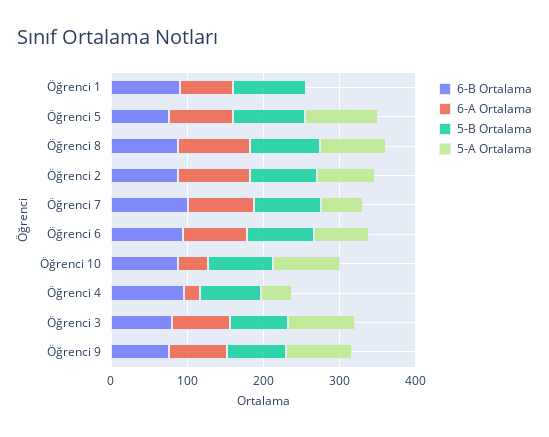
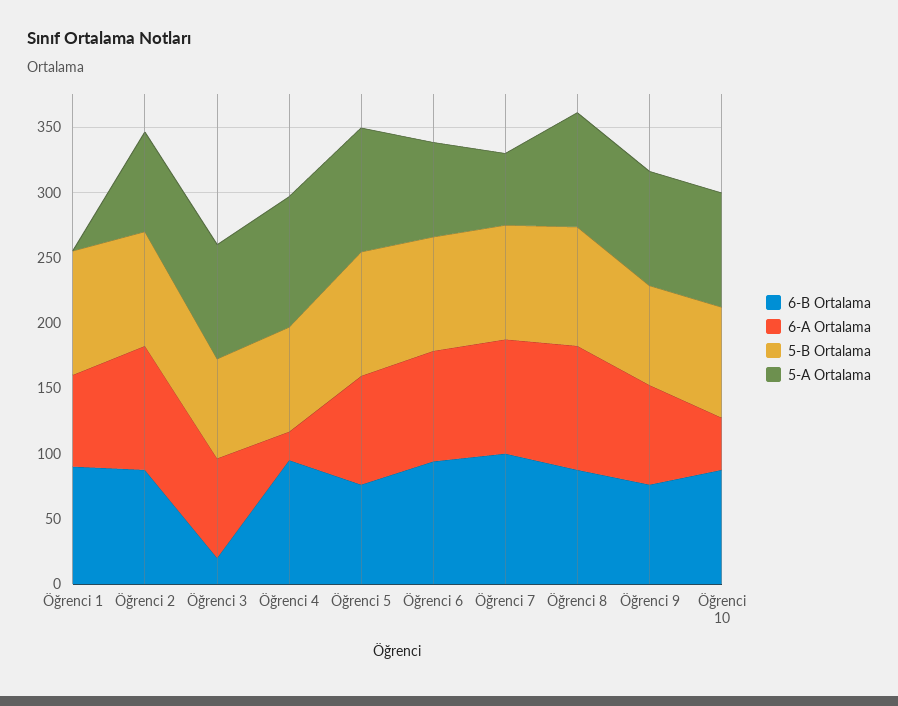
  {
    "6-B Ortalama": {
      "Öğrenci 1": 90,
      "Öğrenci 5": 80,
      "Öğrenci 8": 90,
      "Öğrenci 2": 90,
      "Öğrenci 7": 100,
      "Öğrenci 6": 90,
      "Öğrenci 10": 90,
      "Öğrenci 4": 100,
-     "Öğrenci 3": 80,
+     "Öğrenci 3": 20,
      "Öğrenci 9": 80
    },
    "6-A Ortalama": {
      "Öğrenci 1": 70,
      "Öğrenci 5": 80,
      "Öğrenci 8": 100,
      "Öğrenci 2": 100,
      "Öğrenci 7": 90,
      "Öğrenci 6": 80,
      "Öğrenci 10": 40,
      "Öğrenci 4": 20,
      "Öğrenci 3": 80,
      "Öğrenci 9": 80
    },
    "5-B Ortalama": {
      "Öğrenci 1": 100,
      "Öğrenci 5": 100,
      "Öğrenci 8": 90,
      "Öğrenci 2": 90,
      "Öğrenci 7": 90,
      "Öğrenci 6": 90,
      "Öğrenci 10": 80,
      "Öğrenci 4": 80,
      "Öğrenci 3": 80,
      "Öğrenci 9": 80
    },
    "5-A Ortalama": {
      "Öğrenci 1": 0,
      "Öğrenci 5": 100,
      "Öğrenci 8": 90,
      "Öğrenci 2": 80,
      "Öğrenci 7": 60,
      "Öğrenci 6": 70,
      "Öğrenci 10": 90,
-     "Öğrenci 4": 40,
+     "Öğrenci 4": 100,
      "Öğrenci 3": 90,
      "Öğrenci 9": 90
    }
  }

